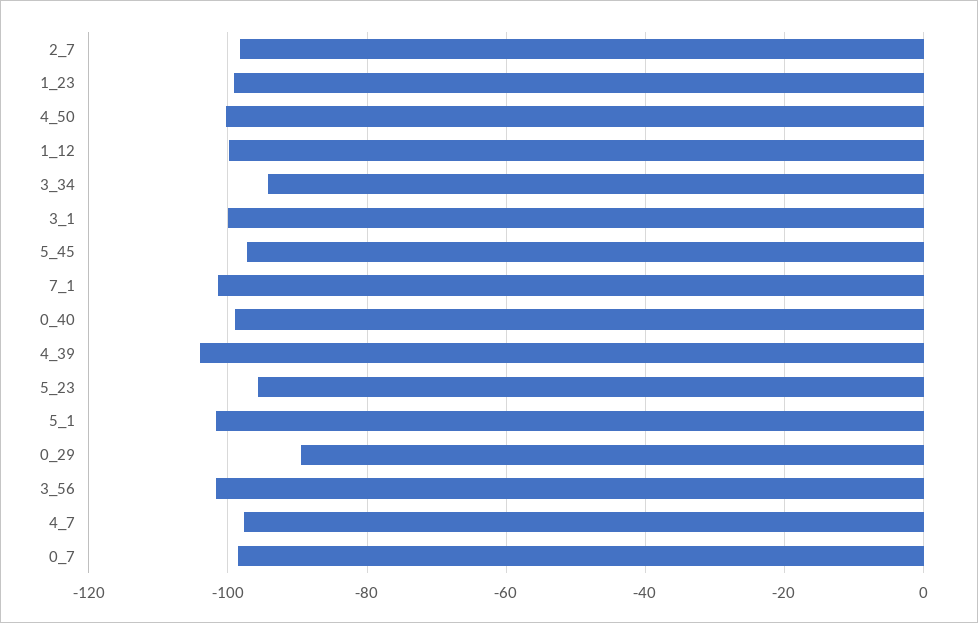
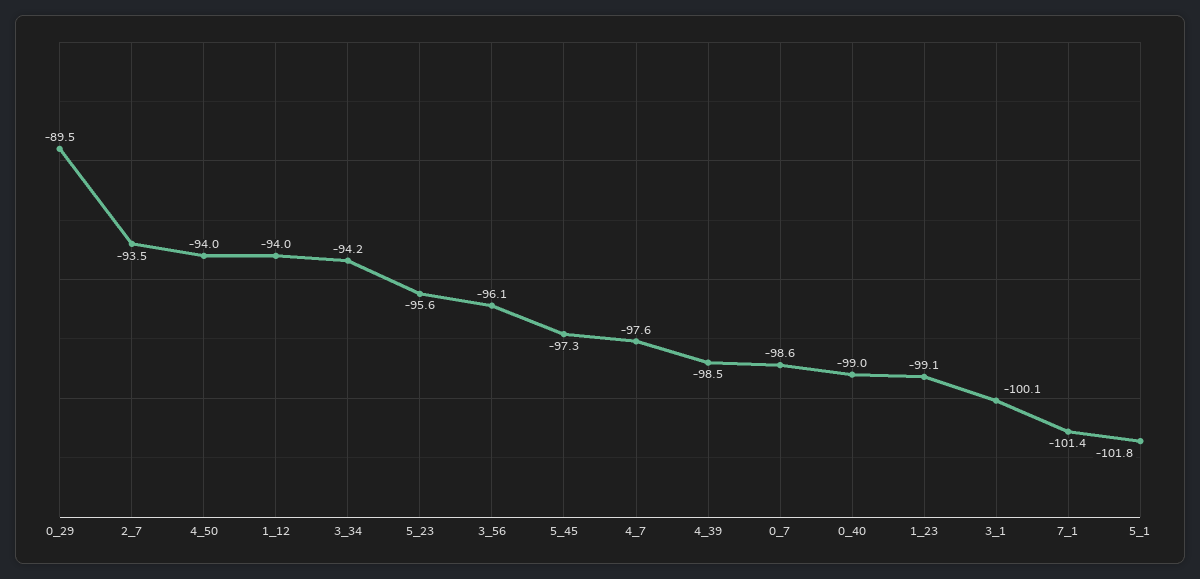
  {
-   "2_7": -98,
+   "2_7": -93.5,
    "1_23": -99.1,
-   "4_50": -100,
+   "4_50": -94,
-   "1_12": -100,
+   "1_12": -94,
    "3_34": -94.2,
    "3_1": -100.1,
    "5_45": -97.3,
    "7_1": -101.4,
    "0_40": -99,
-   "4_39": -104,
+   "4_39": -98.5,
    "5_23": -95.6,
    "5_1": -101.8,
    "0_29": -89.5,
-   "3_56": -102,
+   "3_56": -96.1,
    "4_7": -97.6,
    "0_7": -98.6
  }

